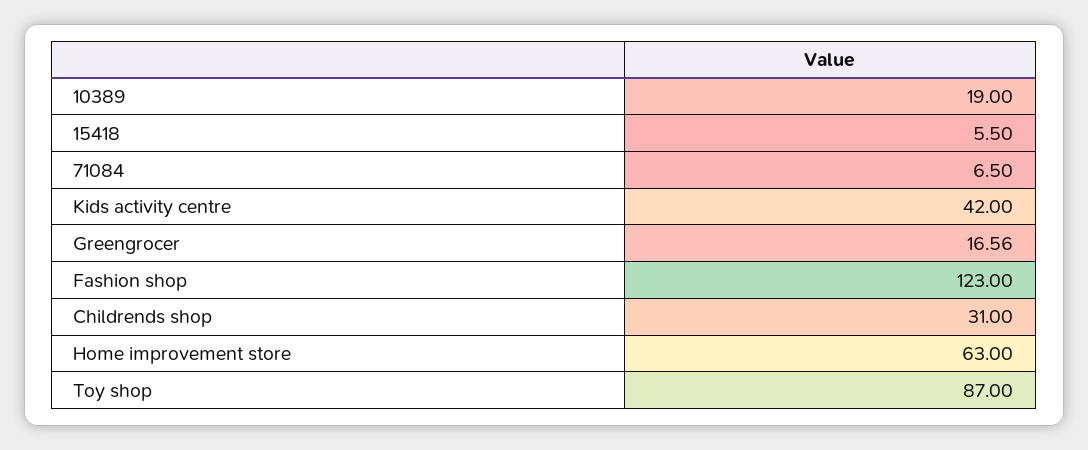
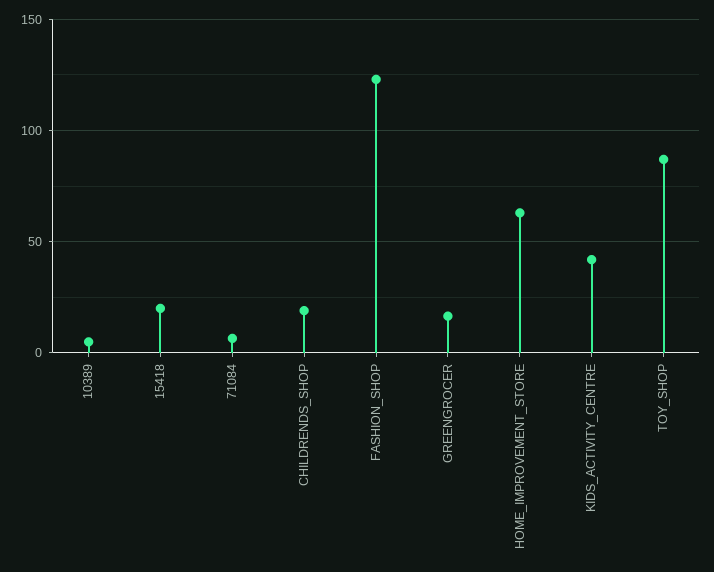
  {
-   "10389": 19,
+   "10389": 5,
-   "15418": 5.5,
+   "15418": 20,
    "71084": 6.5,
    "Kids activity centre": 42,
    "Greengrocer": 16.56,
    "Fashion shop": 123,
-   "Childrends shop": 31,
+   "Childrends shop": 20,
    "Home improvement store": 63,
    "Toy shop": 87
  }

